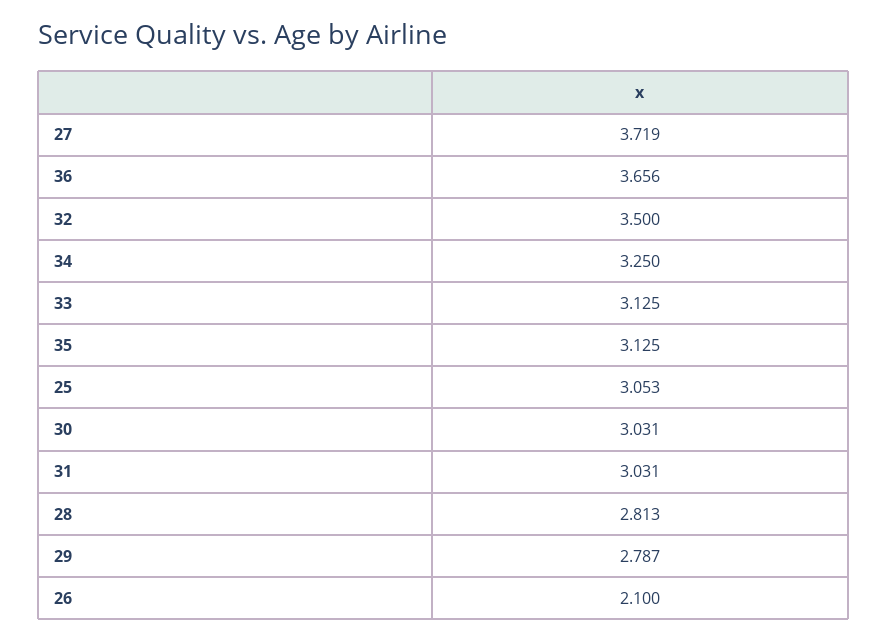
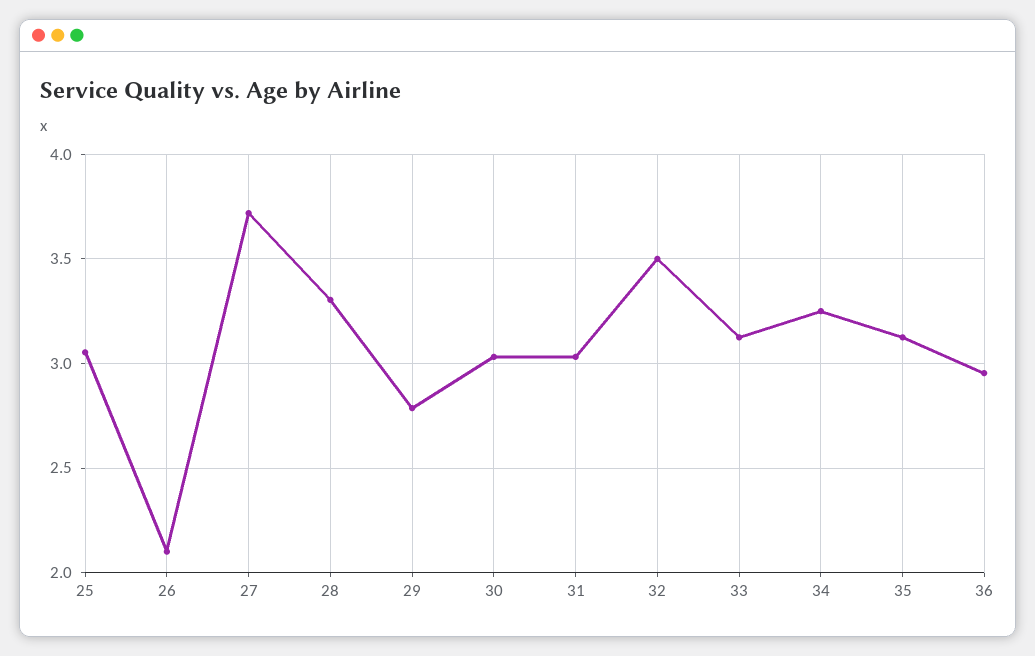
  {
    "27": 3.719,
-   "36": 3.656,
+   "36": 2.95,
    "32": 3.5,
    "34": 3.25,
    "33": 3.125,
    "35": 3.125,
    "25": 3.053,
    "30": 3.031,
    "31": 3.031,
-   "28": 2.813,
+   "28": 3.3,
    "29": 2.787,
    "26": 2.1
  }

